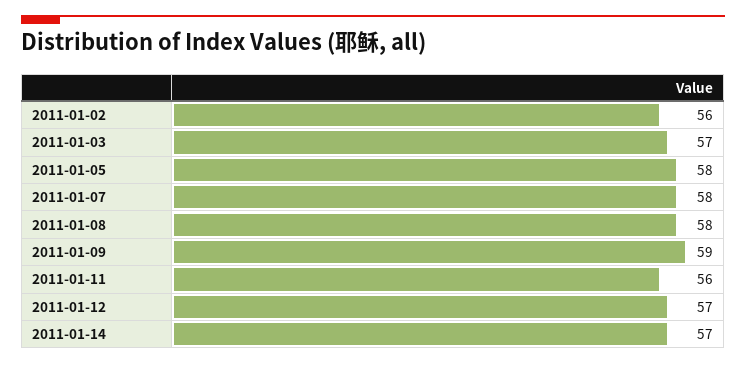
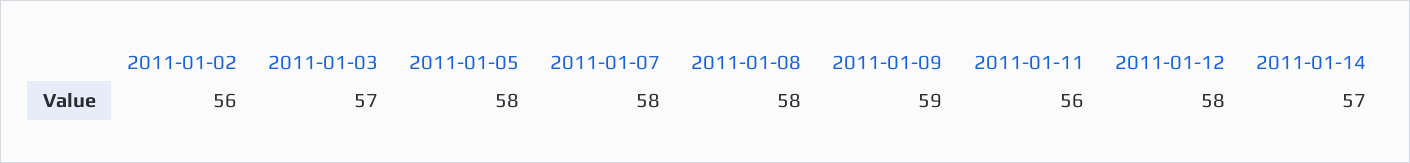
  {
    "2011-01-02": 56,
    "2011-01-03": 57,
    "2011-01-05": 58,
    "2011-01-07": 58,
    "2011-01-08": 58,
    "2011-01-09": 59,
    "2011-01-11": 56,
-   "2011-01-12": 57,
+   "2011-01-12": 58,
    "2011-01-14": 57
  }

